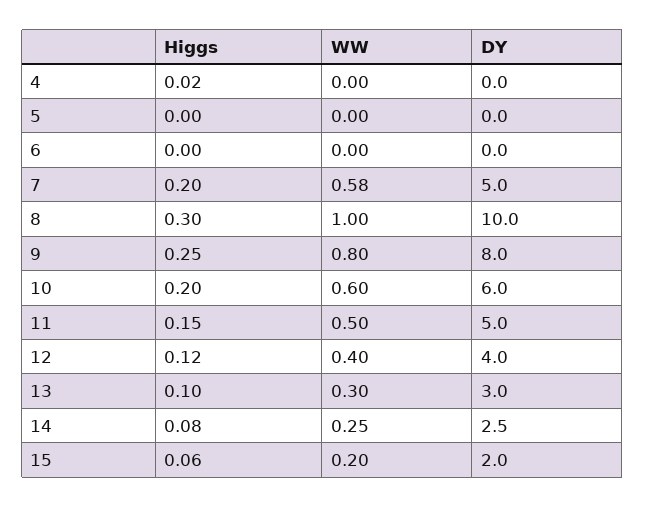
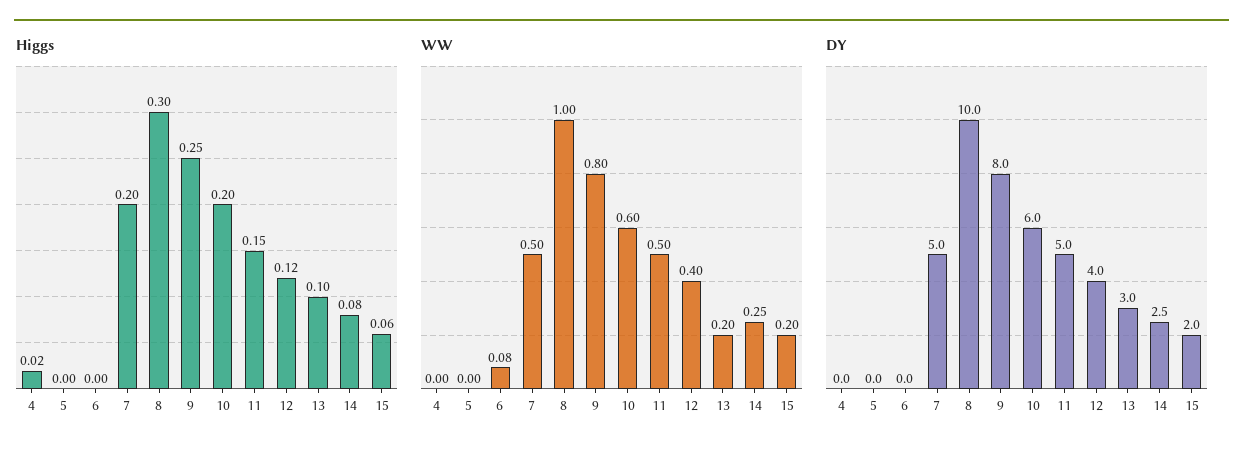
  {
    "Higgs": {
      "4": 0.02,
      "5": 0,
      "6": 0,
      "7": 0.2,
      "8": 0.3,
      "9": 0.25,
      "10": 0.2,
      "11": 0.15,
      "12": 0.12,
      "13": 0.1,
      "14": 0.08,
      "15": 0.06
    },
    "WW": {
      "4": 0,
      "5": 0,
-     "6": 0,
+     "6": 0.08,
-     "7": 0.58,
+     "7": 0.5,
      "8": 1,
      "9": 0.8,
      "10": 0.6,
      "11": 0.5,
      "12": 0.4,
-     "13": 0.3,
+     "13": 0.2,
      "14": 0.25,
      "15": 0.2
    },
    "DY": {
      "4": 0,
      "5": 0,
      "6": 0,
      "7": 5,
      "8": 10,
      "9": 8,
      "10": 6,
      "11": 5,
      "12": 4,
      "13": 3,
      "14": 2.5,
      "15": 2
    }
  }

